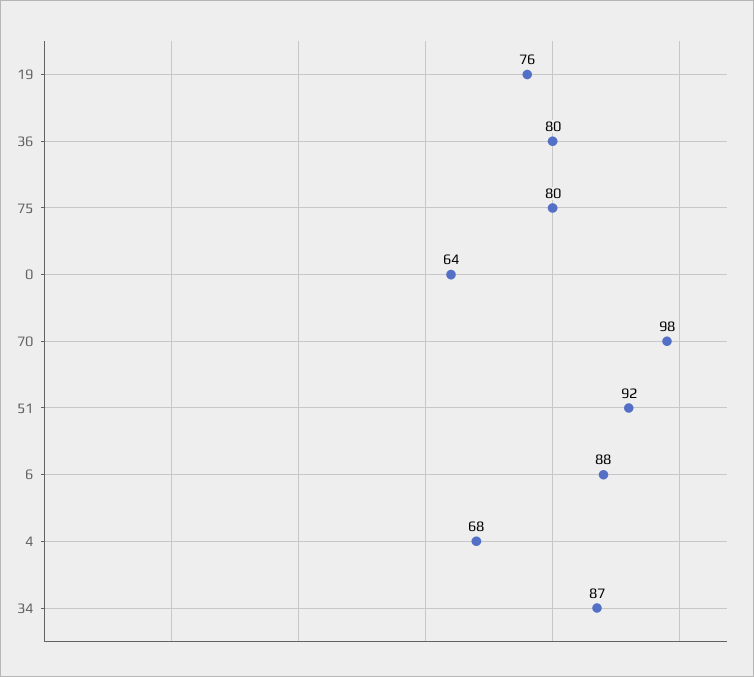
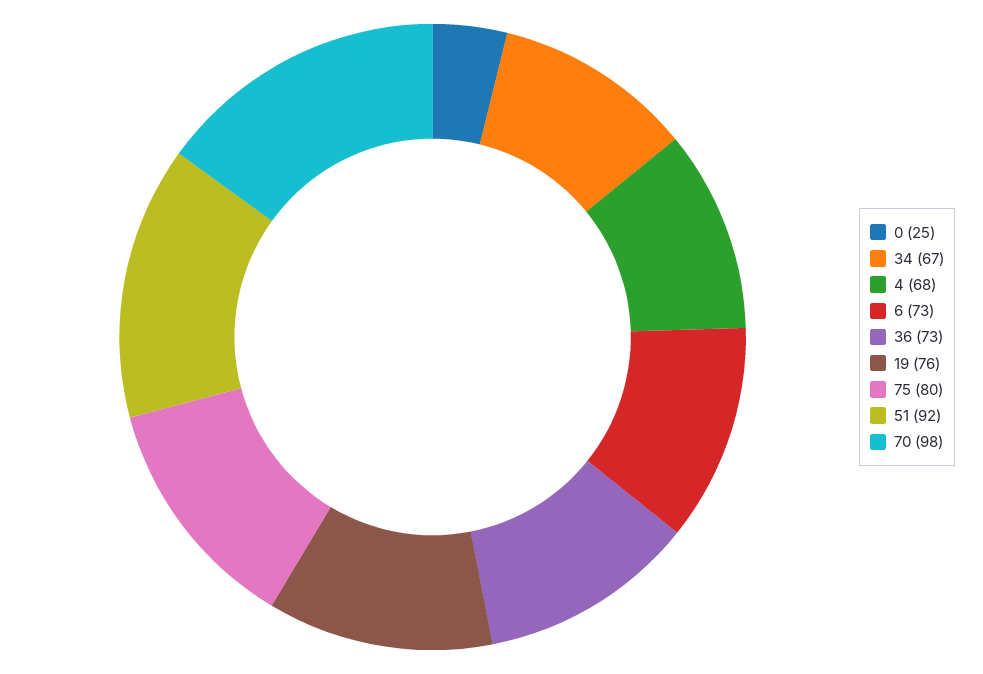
  {
    "19": 76,
-   "36": 80,
+   "36": 73,
    "75": 80,
-   "0": 64,
+   "0": 25,
    "70": 98,
    "51": 92,
-   "6": 88,
+   "6": 73,
    "4": 68,
-   "34": 87
+   "34": 67
  }

